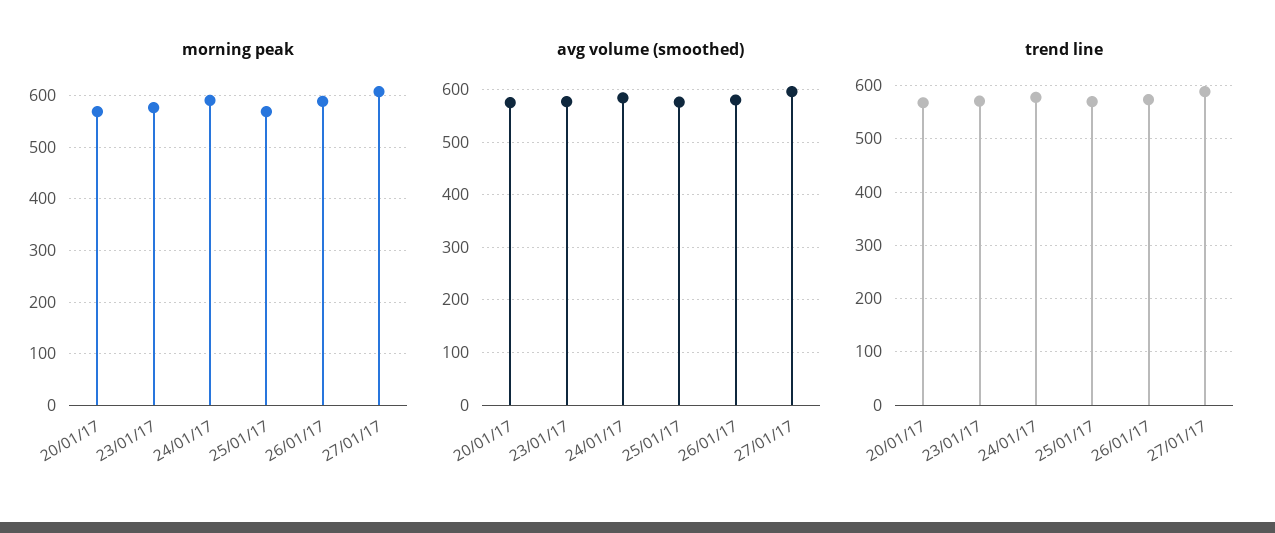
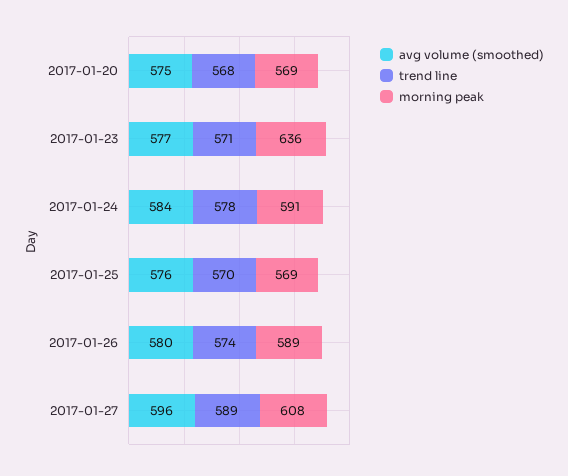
  {
    "morning peak": {
      "20/01/17": 569,
-     "23/01/17": 580,
+     "23/01/17": 636,
      "24/01/17": 591,
      "25/01/17": 569,
      "26/01/17": 589,
      "27/01/17": 608
    },
    "avg volume (smoothed)": {
      "20/01/17": 575,
      "23/01/17": 577,
      "24/01/17": 584,
      "25/01/17": 576,
      "26/01/17": 580,
      "27/01/17": 596
    },
    "trend line": {
      "20/01/17": 568,
      "23/01/17": 571,
      "24/01/17": 578,
      "25/01/17": 570,
      "26/01/17": 574,
      "27/01/17": 589
    }
  }

